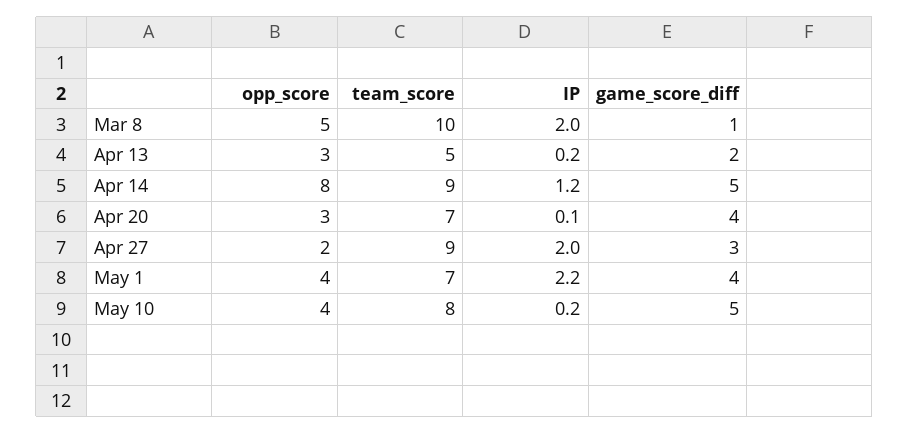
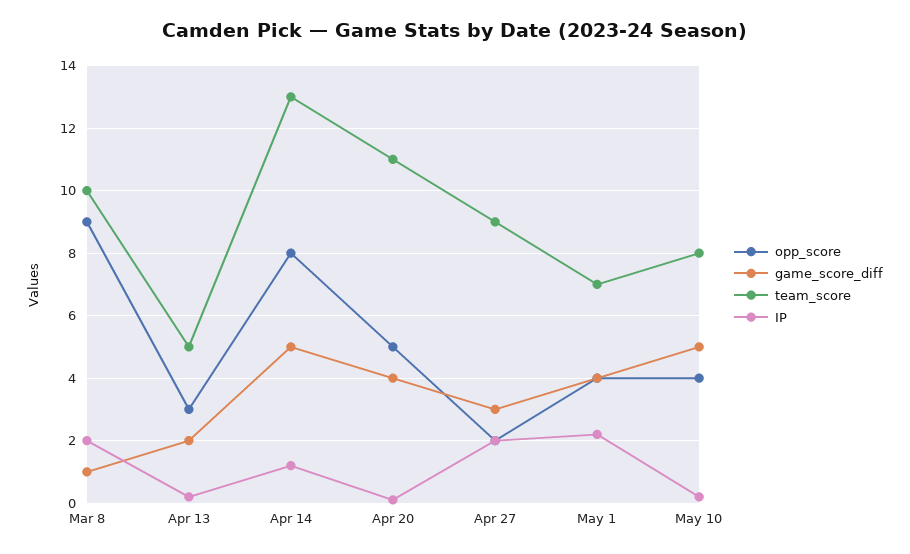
  {
    "opp_score": {
-     "Mar 8": 5,
+     "Mar 8": 9,
      "Apr 13": 3,
      "Apr 14": 8,
-     "Apr 20": 3,
+     "Apr 20": 5,
      "Apr 27": 2,
      "May 1": 4,
      "May 10": 4
    },
    "team_score": {
      "Mar 8": 10,
      "Apr 13": 5,
-     "Apr 14": 9,
+     "Apr 14": 13,
-     "Apr 20": 7,
+     "Apr 20": 11,
      "Apr 27": 9,
      "May 1": 7,
      "May 10": 8
    },
    "IP": {
      "Mar 8": 2,
      "Apr 13": 0.2,
      "Apr 14": 1.2,
      "Apr 20": 0.1,
      "Apr 27": 2,
      "May 1": 2.2,
      "May 10": 0.2
    },
    "game_score_diff": {
      "Mar 8": 1,
      "Apr 13": 2,
      "Apr 14": 5,
      "Apr 20": 4,
      "Apr 27": 3,
      "May 1": 4,
      "May 10": 5
    }
  }

